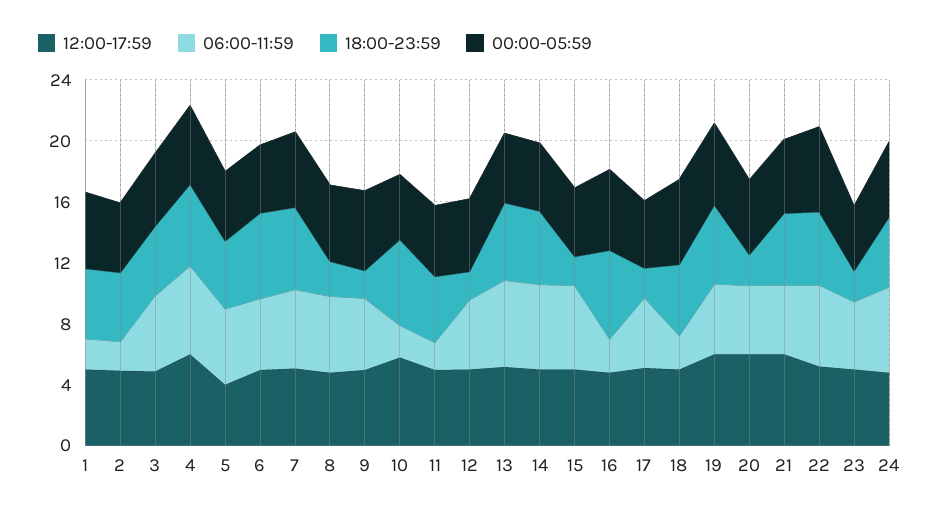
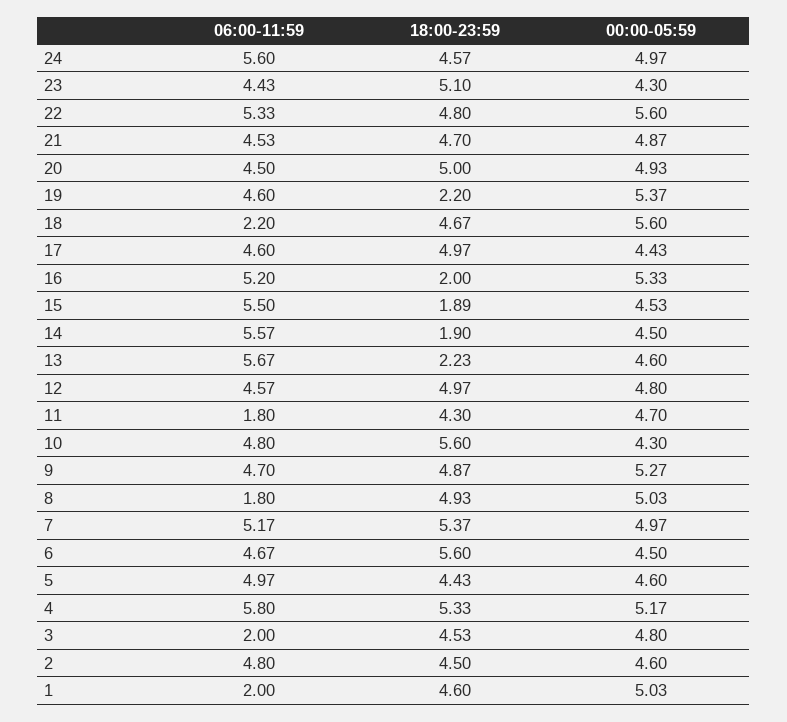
  {
-   "12:00-17:59": {
-     "1": 5,
-     "2": 5,
-     "3": 5,
-     "4": 6,
-     "5": 4,
-     "6": 5,
-     "7": 5,
-     "8": 5,
-     "9": 5,
-     "10": 6,
-     "11": 5,
-     "12": 5,
-     "13": 5,
-     "14": 5,
-     "15": 5,
-     "16": 5,
-     "17": 5,
-     "18": 5,
-     "19": 6,
-     "20": 6,
-     "21": 6,
-     "22": 5,
-     "23": 5,
-     "24": 5
-   },
    "06:00-11:59": {
      "1": 2,
-     "2": 2,
+     "2": 4.8,
-     "3": 5,
+     "3": 2,
      "4": 5.8,
      "5": 4.97,
      "6": 4.67,
      "7": 5.17,
-     "8": 5,
+     "8": 1.8,
      "9": 4.7,
-     "10": 2,
+     "10": 4.8,
      "11": 1.8,
      "12": 4.57,
      "13": 5.67,
      "14": 5.57,
      "15": 5.5,
-     "16": 2,
+     "16": 5.2,
      "17": 4.6,
      "18": 2.2,
      "19": 4.6,
      "20": 4.5,
      "21": 4.53,
      "22": 5.33,
      "23": 4.43,
      "24": 5.6
    },
    "18:00-23:59": {
      "1": 4.6,
      "2": 4.5,
      "3": 4.53,
      "4": 5.33,
      "5": 4.43,
      "6": 5.6,
      "7": 5.37,
-     "8": 2,
+     "8": 4.93,
-     "9": 2,
+     "9": 4.87,
      "10": 5.6,
      "11": 4.3,
-     "12": 2,
+     "12": 4.97,
-     "13": 5,
+     "13": 2.23,
-     "14": 5,
+     "14": 1.9,
      "15": 1.89,
-     "16": 6,
+     "16": 2,
-     "17": 2,
+     "17": 4.97,
      "18": 4.67,
-     "19": 5,
+     "19": 2.2,
-     "20": 2,
+     "20": 5,
      "21": 4.7,
      "22": 4.8,
-     "23": 2,
+     "23": 5.1,
      "24": 4.57
    },
    "00:00-05:59": {
      "1": 5.03,
      "2": 4.6,
      "3": 4.8,
      "4": 5.17,
      "5": 4.6,
      "6": 4.5,
      "7": 4.97,
      "8": 5.03,
      "9": 5.27,
      "10": 4.3,
      "11": 4.7,
      "12": 4.8,
      "13": 4.6,
      "14": 4.5,
      "15": 4.53,
      "16": 5.33,
      "17": 4.43,
      "18": 5.6,
      "19": 5.37,
      "20": 4.93,
      "21": 4.87,
      "22": 5.6,
      "23": 4.3,
      "24": 4.97
    }
  }

